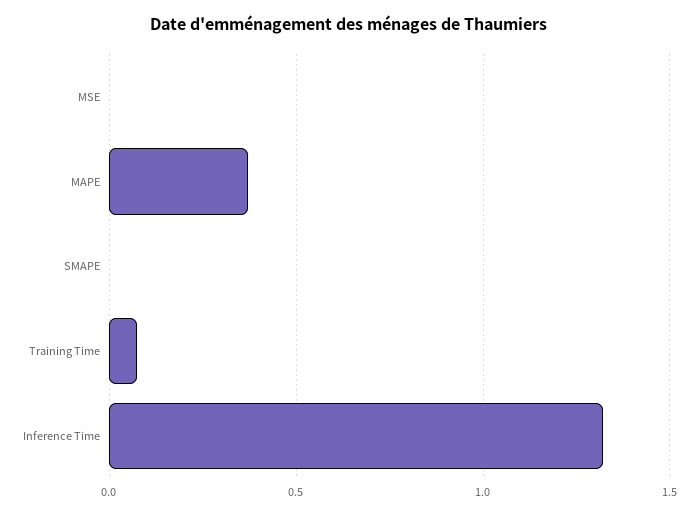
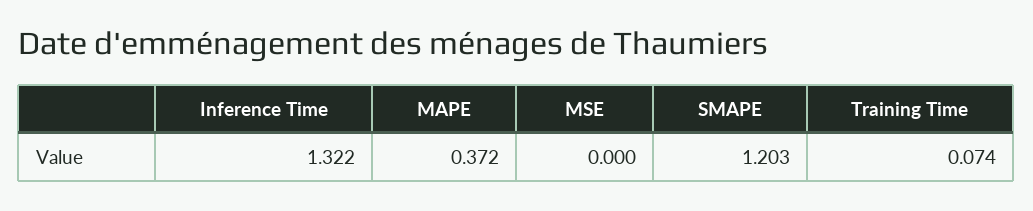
  {
    "MSE": 0,
    "MAPE": 0.372,
-   "SMAPE": 0,
+   "SMAPE": 1.203,
    "Training Time": 0.074,
    "Inference Time": 1.322
  }

